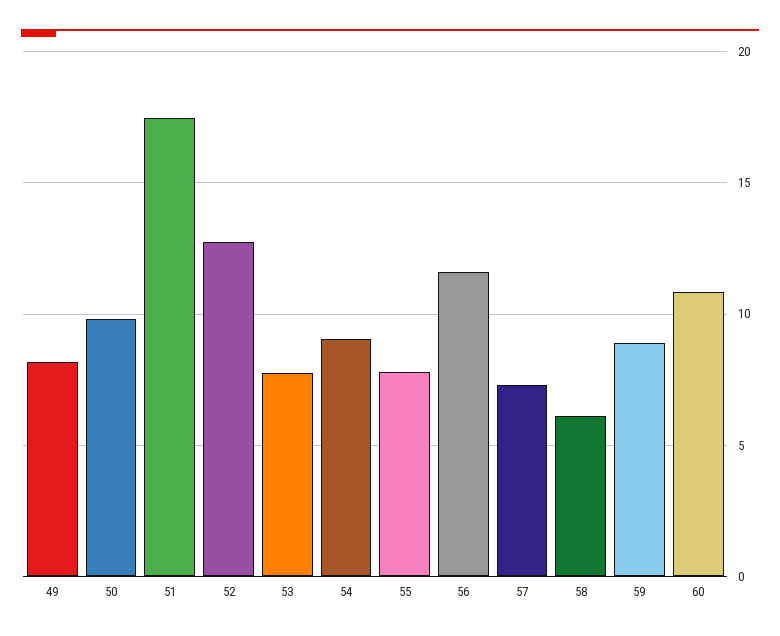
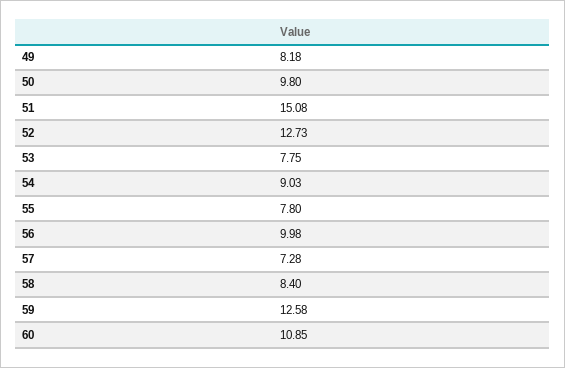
  {
    "49": 8.18,
    "50": 9.8,
-   "51": 17.5,
+   "51": 15.08,
    "52": 12.73,
    "53": 7.75,
    "54": 9.03,
    "55": 7.8,
-   "56": 11.5,
+   "56": 9.98,
    "57": 7.28,
-   "58": 6,
+   "58": 8.4,
-   "59": 9,
+   "59": 12.58,
    "60": 10.85
  }

